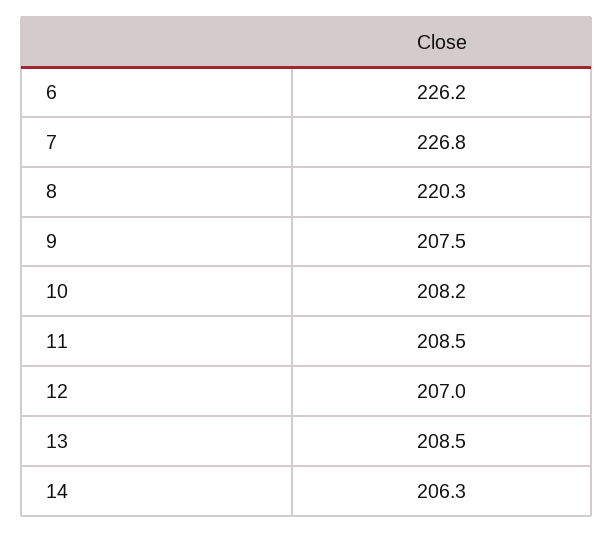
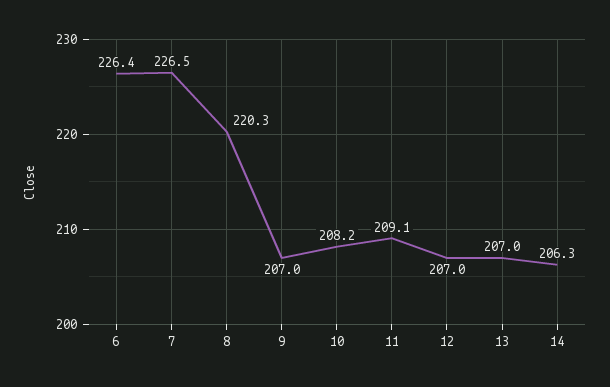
  {
-   "6": 226.2,
+   "6": 226.4,
-   "7": 226.8,
+   "7": 226.5,
    "8": 220.3,
-   "9": 207.5,
+   "9": 207,
    "10": 208.2,
-   "11": 208.5,
+   "11": 209.1,
    "12": 207,
-   "13": 208.5,
+   "13": 207,
    "14": 206.3
  }

